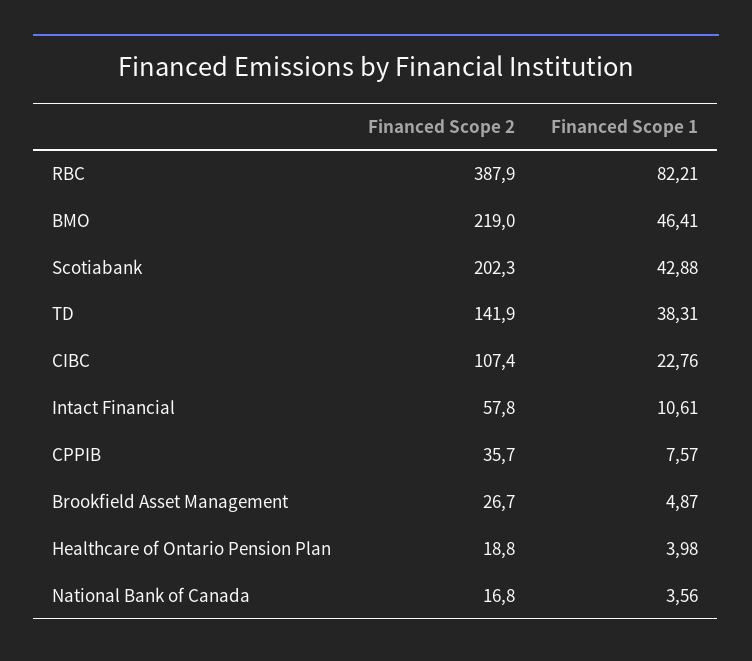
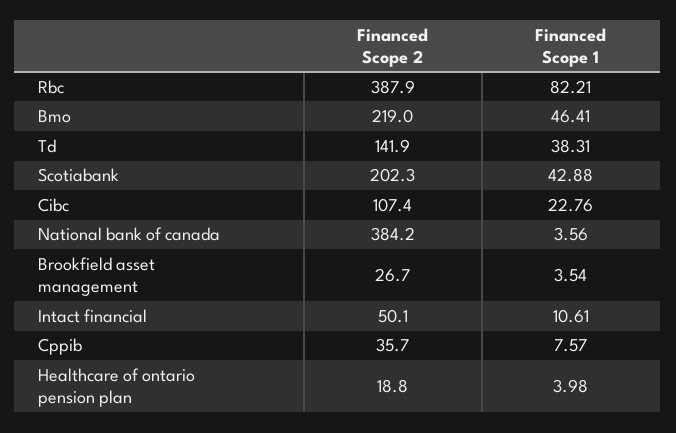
  {
    "Financed Scope 2": {
      "RBC": 387.9,
      "BMO": 219,
      "Scotiabank": 202.3,
      "TD": 141.9,
      "CIBC": 107.4,
-     "Intact Financial": 57.8,
+     "Intact Financial": 50.1,
      "CPPIB": 35.7,
      "Brookfield Asset Management": 26.7,
      "Healthcare of Ontario Pension Plan": 18.8,
-     "National Bank of Canada": 16.8
+     "National Bank of Canada": 384.2
    },
    "Financed Scope 1": {
      "RBC": 82.21,
      "BMO": 46.41,
      "Scotiabank": 42.88,
      "TD": 38.31,
      "CIBC": 22.76,
      "Intact Financial": 10.61,
      "CPPIB": 7.57,
-     "Brookfield Asset Management": 4.87,
+     "Brookfield Asset Management": 3.54,
      "Healthcare of Ontario Pension Plan": 3.98,
      "National Bank of Canada": 3.56
    }
  }

